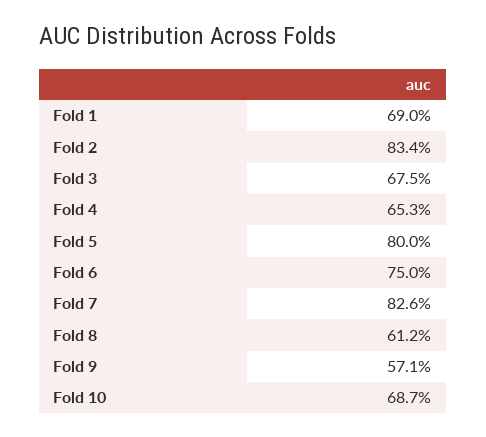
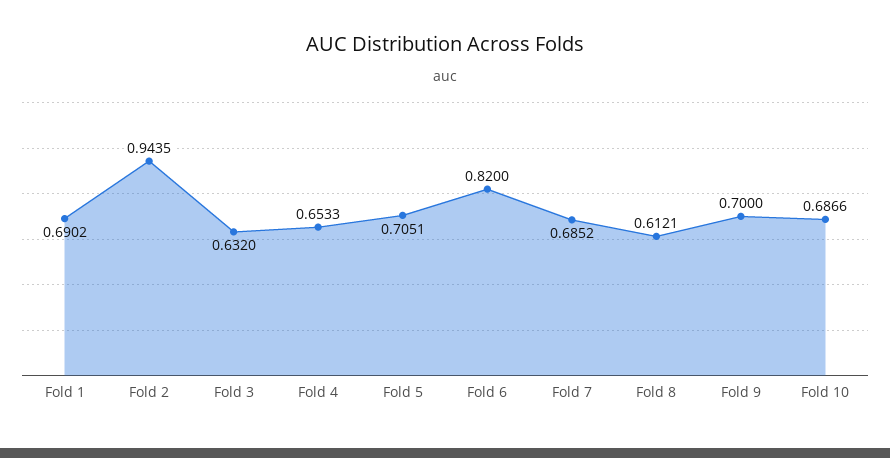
  {
    "Fold 1": 0.6902,
-   "Fold 2": 0.834,
+   "Fold 2": 0.9435,
-   "Fold 3": 0.675,
+   "Fold 3": 0.632,
    "Fold 4": 0.6533,
-   "Fold 5": 0.8,
+   "Fold 5": 0.7051,
-   "Fold 6": 0.75,
+   "Fold 6": 0.82,
-   "Fold 7": 0.826,
+   "Fold 7": 0.6852,
    "Fold 8": 0.6121,
-   "Fold 9": 0.571,
+   "Fold 9": 0.7,
    "Fold 10": 0.6866
  }

